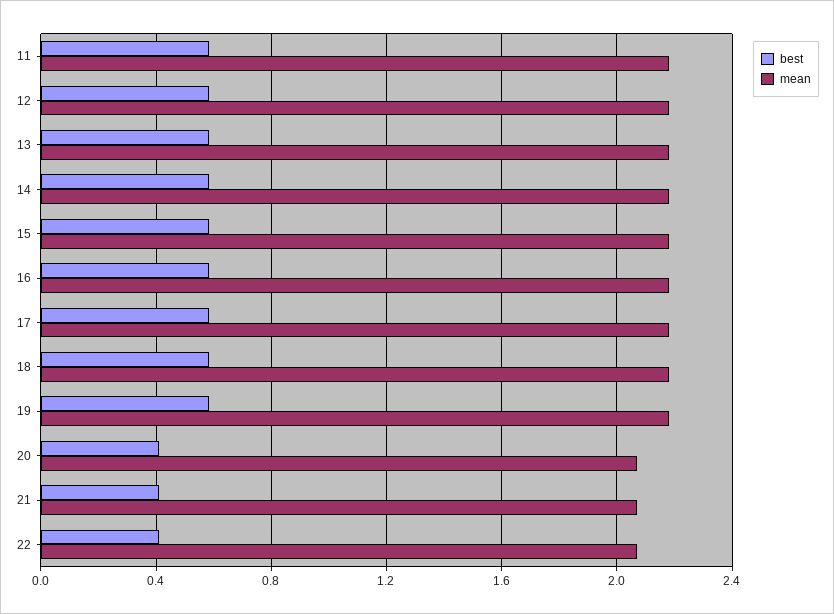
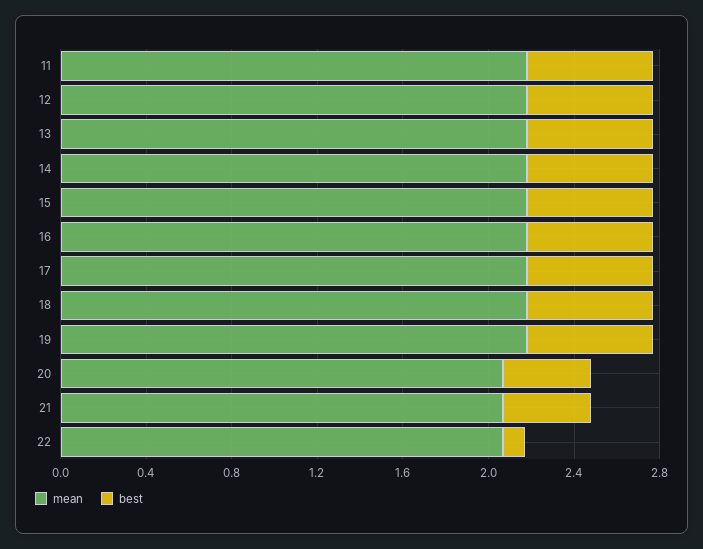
  {
    "best": {
      "11": 0.6,
      "12": 0.6,
      "13": 0.6,
      "14": 0.6,
      "15": 0.6,
      "16": 0.6,
      "17": 0.6,
      "18": 0.6,
      "19": 0.6,
      "20": 0.4,
      "21": 0.4,
-     "22": 0.4
+     "22": 0.1
    },
    "mean": {
      "11": 2.2,
      "12": 2.2,
      "13": 2.2,
      "14": 2.2,
      "15": 2.2,
      "16": 2.2,
      "17": 2.2,
      "18": 2.2,
      "19": 2.2,
      "20": 2.05,
      "21": 2.05,
      "22": 2.05
    }
  }

